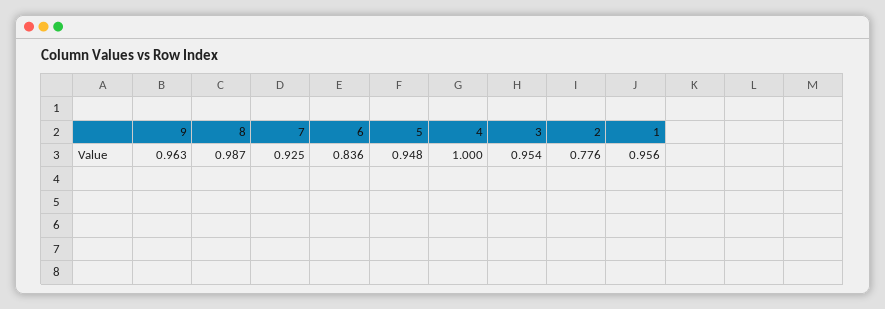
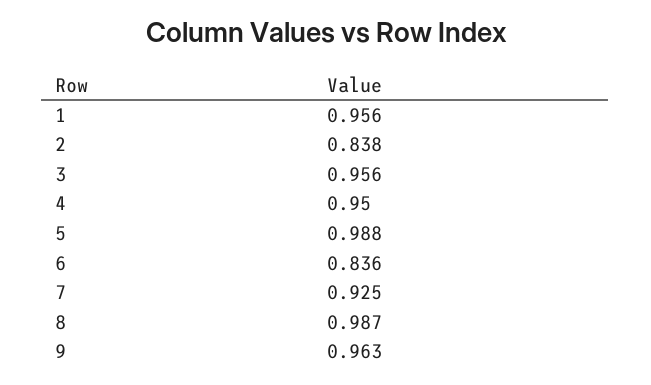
  {
    "9": 0.963,
    "8": 0.987,
    "7": 0.925,
    "6": 0.836,
-   "5": 0.948,
+   "5": 0.988,
-   "4": 1,
+   "4": 0.95,
-   "3": 0.954,
+   "3": 0.956,
-   "2": 0.776,
+   "2": 0.838,
    "1": 0.956
  }

